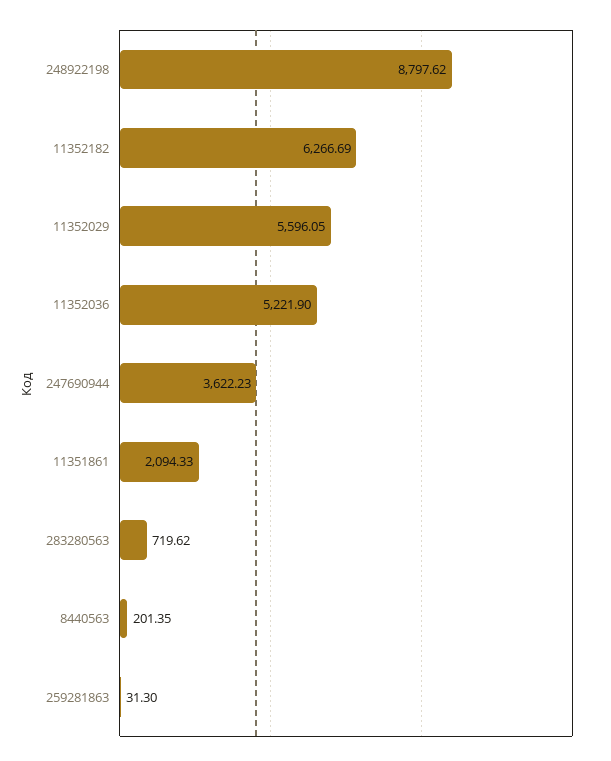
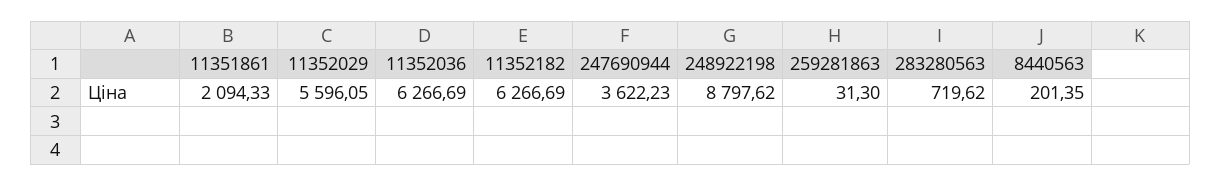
  {
    "248922198": 8797.62,
    "11352182": 6266.69,
    "11352029": 5596.05,
-   "11352036": 5221.9,
+   "11352036": 6266.69,
    "247690944": 3622.23,
    "11351861": 2094.33,
    "283280563": 719.62,
    "8440563": 201.35,
    "259281863": 31.3
  }

